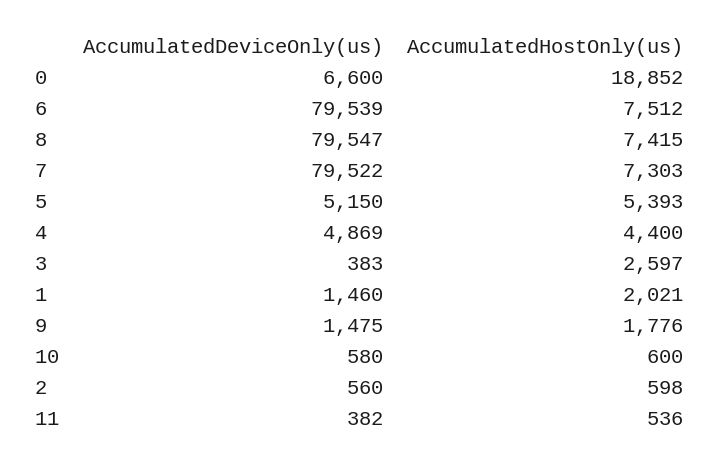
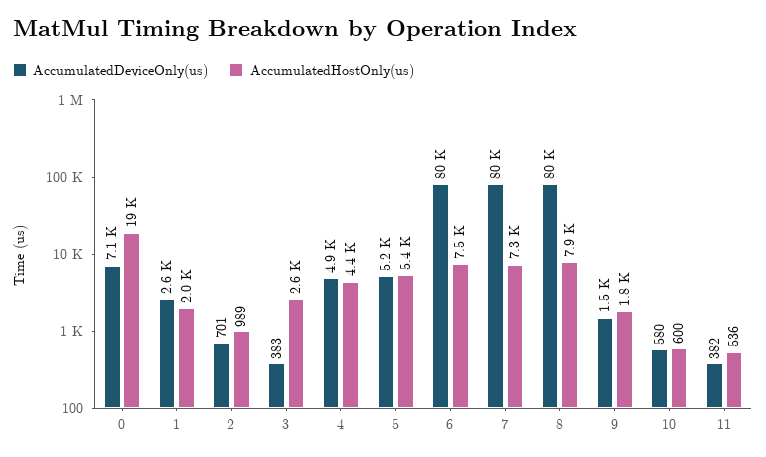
  {
    "AccumulatedDeviceOnly(us)": {
-     "0": 6600,
+     "0": 7100,
      "6": 79539,
      "8": 79547,
      "7": 79522,
      "5": 5150,
      "4": 4869,
      "3": 383,
-     "1": 1460,
+     "1": 2600,
      "9": 1475,
      "10": 580,
-     "2": 560,
+     "2": 701,
      "11": 382
    },
    "AccumulatedHostOnly(us)": {
      "0": 18852,
      "6": 7512,
-     "8": 7415,
+     "8": 7900,
      "7": 7303,
      "5": 5393,
      "4": 4400,
      "3": 2597,
      "1": 2021,
      "9": 1776,
      "10": 600,
-     "2": 598,
+     "2": 989,
      "11": 536
    }
  }

